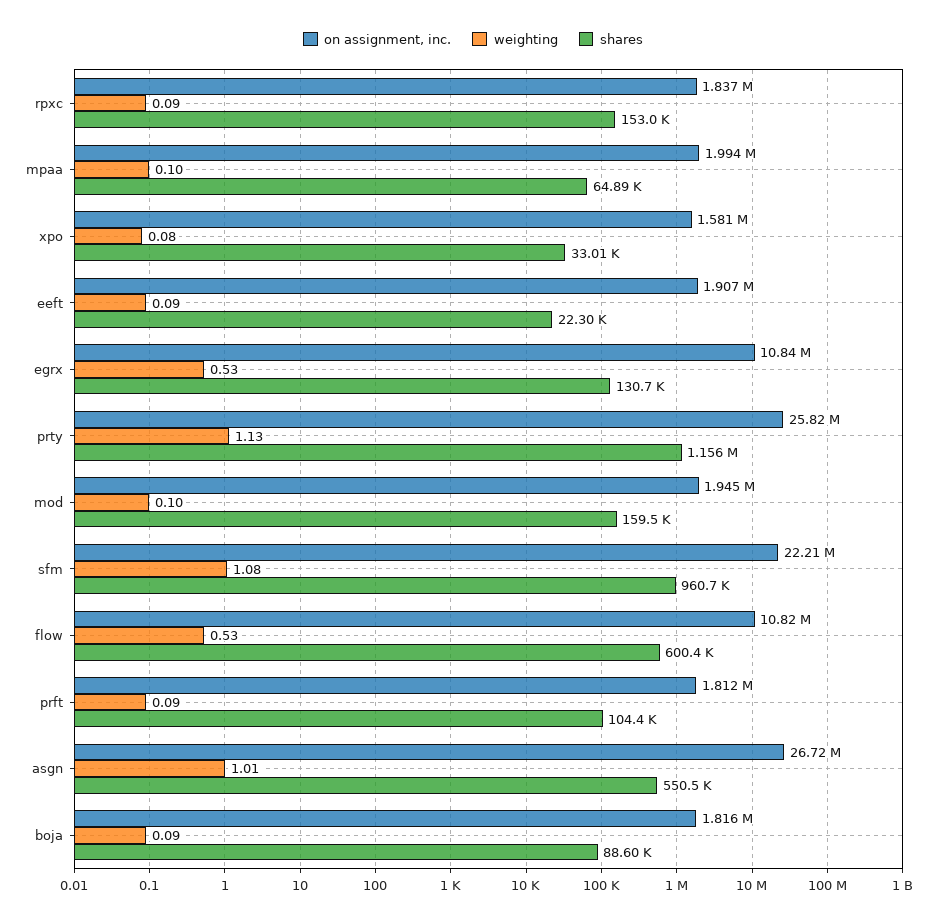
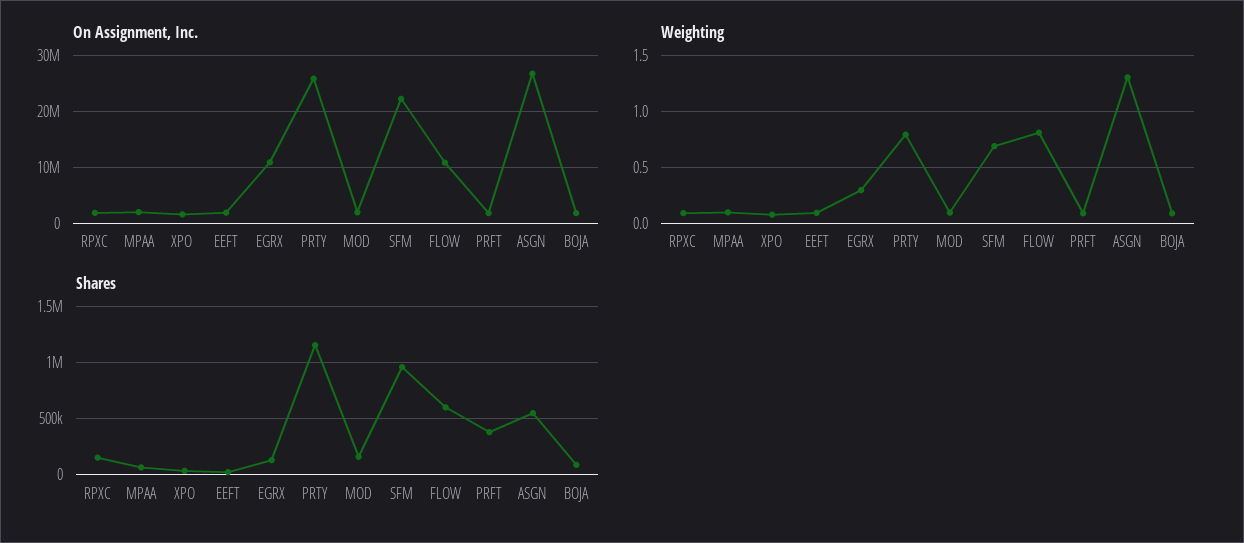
  {
    "on assignment, inc.": {
      "rpxc": 1837000,
      "mpaa": 1994000,
      "xpo": 1581000,
      "eeft": 1907000,
      "egrx": 10840000,
      "prty": 25820000,
      "mod": 1945000,
      "sfm": 22210000,
      "flow": 10820000,
      "prft": 1812000,
      "asgn": 26720000,
      "boja": 1816000
    },
    "weighting": {
      "rpxc": 0.09,
      "mpaa": 0.1,
      "xpo": 0.08,
      "eeft": 0.09,
-     "egrx": 0.53,
+     "egrx": 0.3,
-     "prty": 1.13,
+     "prty": 0.8,
      "mod": 0.1,
-     "sfm": 1.08,
+     "sfm": 0.7,
-     "flow": 0.53,
+     "flow": 0.8,
      "prft": 0.09,
-     "asgn": 1.01,
+     "asgn": 1.3,
      "boja": 0.09
    },
    "shares": {
      "rpxc": 153000,
      "mpaa": 64890,
      "xpo": 33010,
      "eeft": 22300,
      "egrx": 130700,
      "prty": 1156000,
      "mod": 159500,
      "sfm": 960700,
      "flow": 600400,
-     "prft": 104400,
+     "prft": 400000,
      "asgn": 550500,
      "boja": 88600
    }
  }

